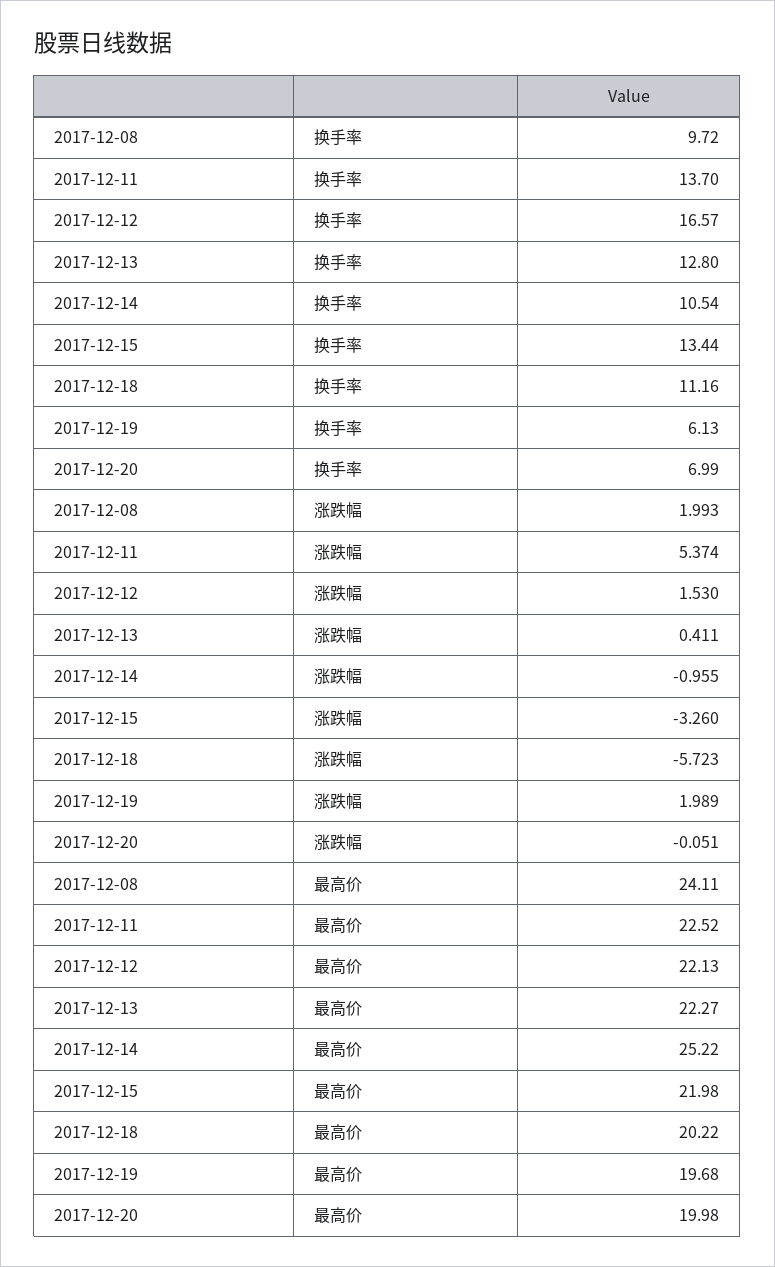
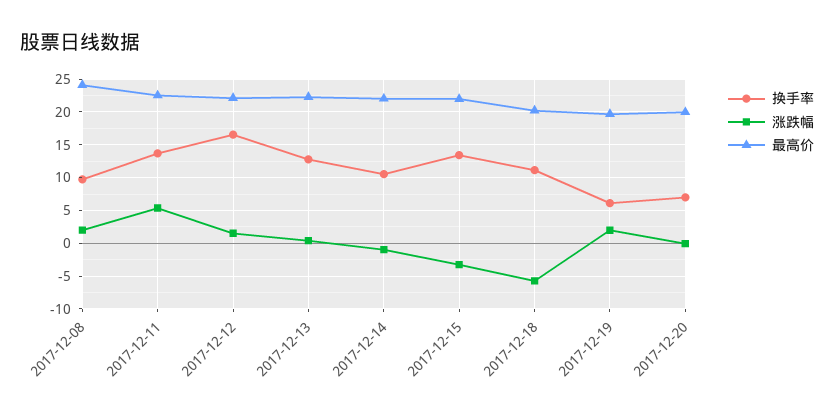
  {
    "换手率": {
      "2017-12-08": 9.72,
      "2017-12-11": 13.7,
      "2017-12-12": 16.57,
      "2017-12-13": 12.8,
      "2017-12-14": 10.54,
      "2017-12-15": 13.44,
      "2017-12-18": 11.16,
      "2017-12-19": 6.13,
      "2017-12-20": 6.99
    },
    "涨跌幅": {
      "2017-12-08": 1.993,
      "2017-12-11": 5.374,
      "2017-12-12": 1.53,
      "2017-12-13": 0.411,
      "2017-12-14": -0.955,
      "2017-12-15": -3.26,
      "2017-12-18": -5.723,
      "2017-12-19": 1.989,
      "2017-12-20": -0.051
    },
    "最高价": {
      "2017-12-08": 24.11,
      "2017-12-11": 22.52,
      "2017-12-12": 22.13,
      "2017-12-13": 22.27,
-     "2017-12-14": 25.22,
+     "2017-12-14": 22,
      "2017-12-15": 21.98,
      "2017-12-18": 20.22,
      "2017-12-19": 19.68,
      "2017-12-20": 19.98
    }
  }

